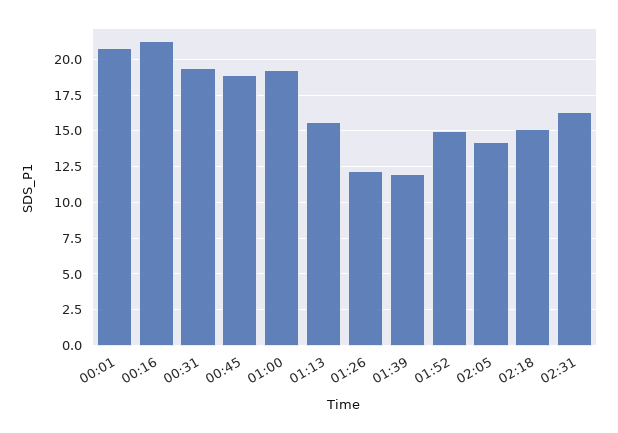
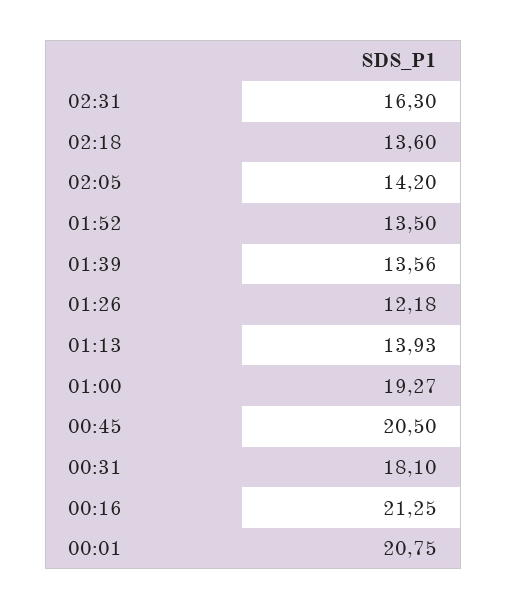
  {
    "00:01": 20.75,
    "00:16": 21.25,
-   "00:31": 19.5,
+   "00:31": 18.1,
-   "00:45": 19,
+   "00:45": 20.5,
    "01:00": 19.27,
-   "01:13": 15.5,
+   "01:13": 13.93,
    "01:26": 12.18,
-   "01:39": 12,
+   "01:39": 13.56,
-   "01:52": 15,
+   "01:52": 13.5,
    "02:05": 14.2,
-   "02:18": 15,
+   "02:18": 13.6,
    "02:31": 16.3
  }

